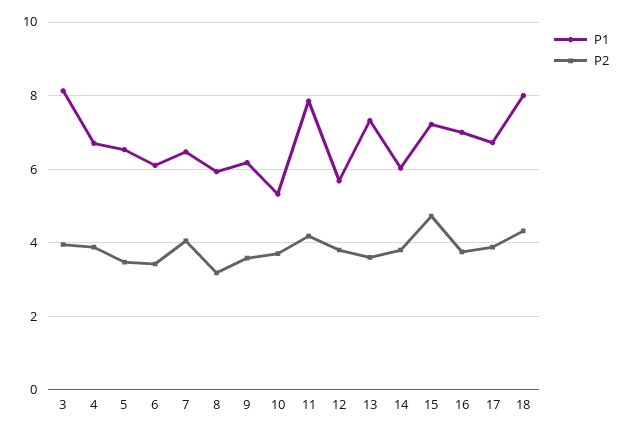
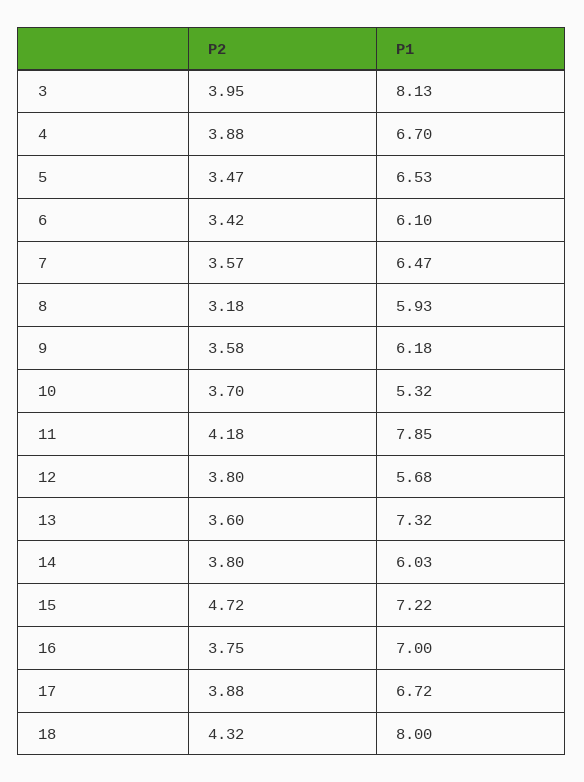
  {
    "P1": {
      "3": 8.13,
      "4": 6.7,
      "5": 6.53,
      "6": 6.1,
      "7": 6.47,
      "8": 5.93,
      "9": 6.18,
      "10": 5.32,
      "11": 7.85,
      "12": 5.68,
      "13": 7.32,
      "14": 6.03,
      "15": 7.22,
      "16": 7,
      "17": 6.72,
      "18": 8
    },
    "P2": {
      "3": 3.95,
      "4": 3.88,
      "5": 3.47,
      "6": 3.42,
-     "7": 4,
+     "7": 3.57,
      "8": 3.18,
      "9": 3.58,
      "10": 3.7,
      "11": 4.18,
      "12": 3.8,
      "13": 3.6,
      "14": 3.8,
      "15": 4.72,
      "16": 3.75,
      "17": 3.88,
      "18": 4.32
    }
  }

